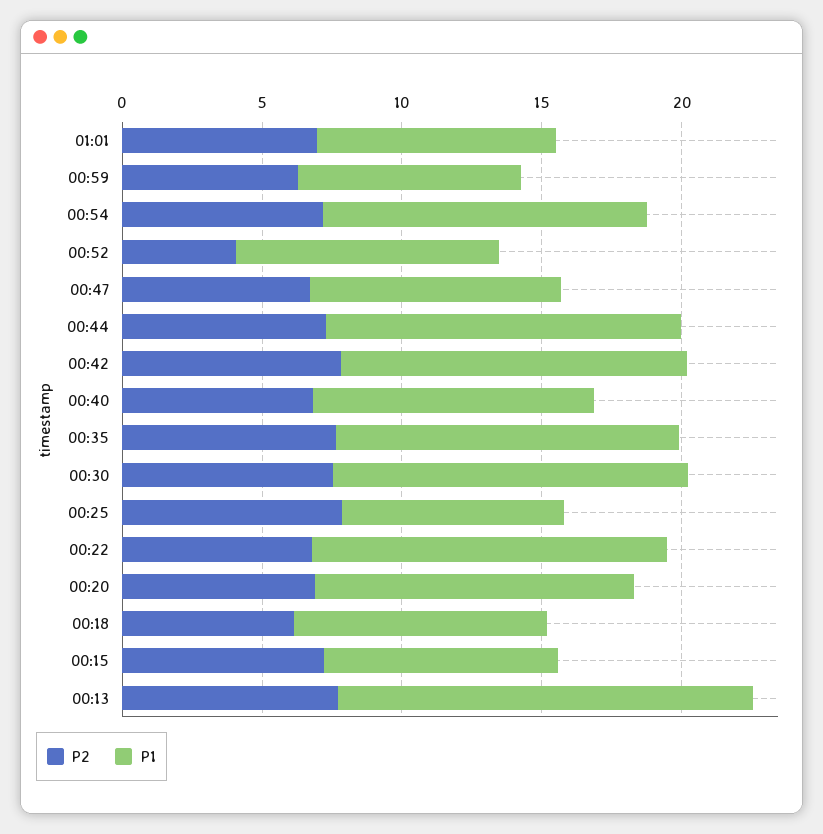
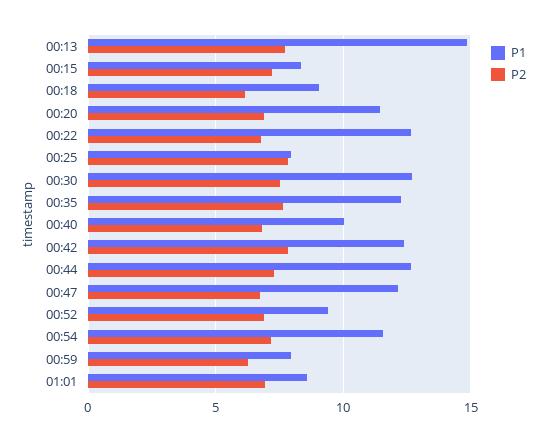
  {
    "P2": {
      "01:01": 7,
      "00:59": 6.5,
      "00:54": 7,
-     "00:52": 4,
+     "00:52": 7,
      "00:47": 6.5,
      "00:44": 7.5,
      "00:42": 8,
      "00:40": 7,
      "00:35": 7.5,
      "00:30": 7.5,
      "00:25": 8,
      "00:22": 7,
      "00:20": 7,
      "00:18": 6,
      "00:15": 7,
      "00:13": 7.5
    },
    "P1": {
      "01:01": 8.5,
      "00:59": 8,
      "00:54": 11.5,
      "00:52": 9.5,
-     "00:47": 9,
+     "00:47": 12,
      "00:44": 12.5,
      "00:42": 12.5,
      "00:40": 10,
      "00:35": 12.5,
      "00:30": 12.5,
      "00:25": 8,
      "00:22": 12.5,
      "00:20": 11.5,
      "00:18": 9,
      "00:15": 8.5,
      "00:13": 15
    }
  }

